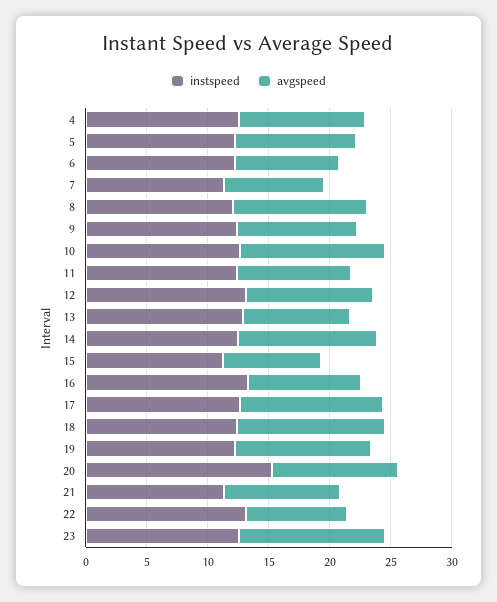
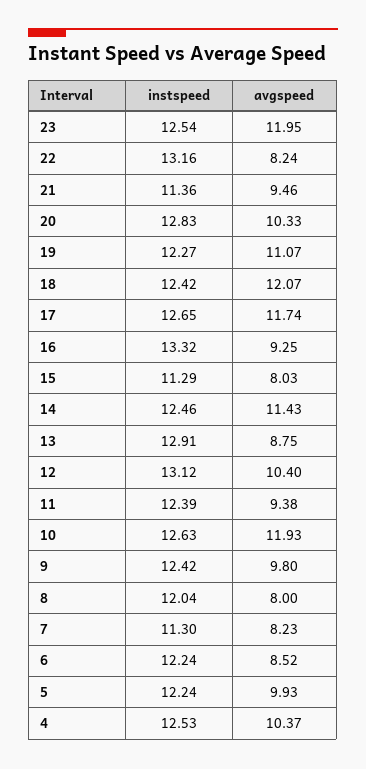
  {
    "instspeed": {
      "4": 12.53,
      "5": 12.24,
      "6": 12.24,
      "7": 11.3,
      "8": 12.04,
      "9": 12.42,
      "10": 12.63,
      "11": 12.39,
      "12": 13.12,
      "13": 12.91,
      "14": 12.46,
      "15": 11.29,
      "16": 13.32,
      "17": 12.65,
      "18": 12.42,
      "19": 12.27,
-     "20": 15,
+     "20": 12.83,
      "21": 11.36,
      "22": 13.16,
      "23": 12.54
    },
    "avgspeed": {
      "4": 10.37,
      "5": 9.93,
      "6": 8.52,
      "7": 8.23,
-     "8": 11,
+     "8": 8,
      "9": 9.8,
      "10": 11.93,
      "11": 9.38,
      "12": 10.4,
      "13": 8.75,
      "14": 11.43,
      "15": 8.03,
      "16": 9.25,
      "17": 11.74,
      "18": 12.07,
      "19": 11.07,
      "20": 10.33,
      "21": 9.46,
      "22": 8.24,
      "23": 11.95
    }
  }

